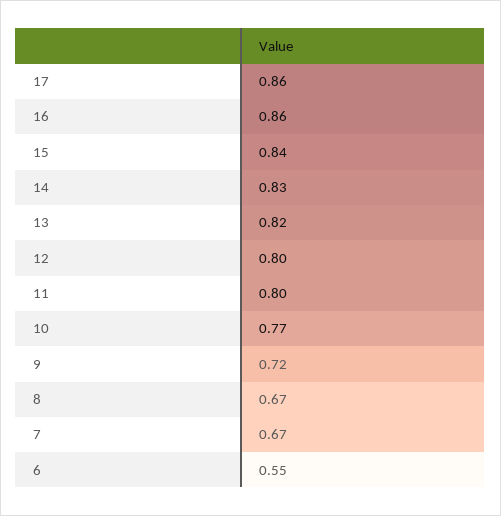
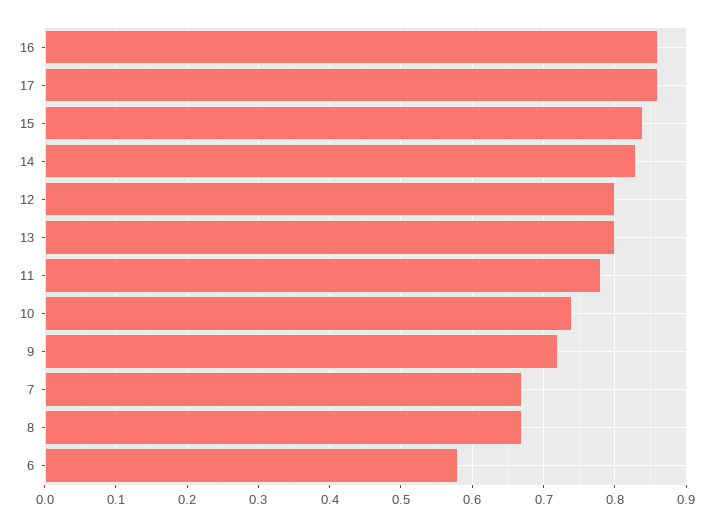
  {
    "17": 0.86,
    "16": 0.86,
    "15": 0.84,
    "14": 0.83,
-   "13": 0.82,
+   "13": 0.8,
    "12": 0.8,
-   "11": 0.8,
+   "11": 0.78,
-   "10": 0.77,
+   "10": 0.74,
    "9": 0.72,
    "8": 0.67,
    "7": 0.67,
-   "6": 0.55
+   "6": 0.58
  }

